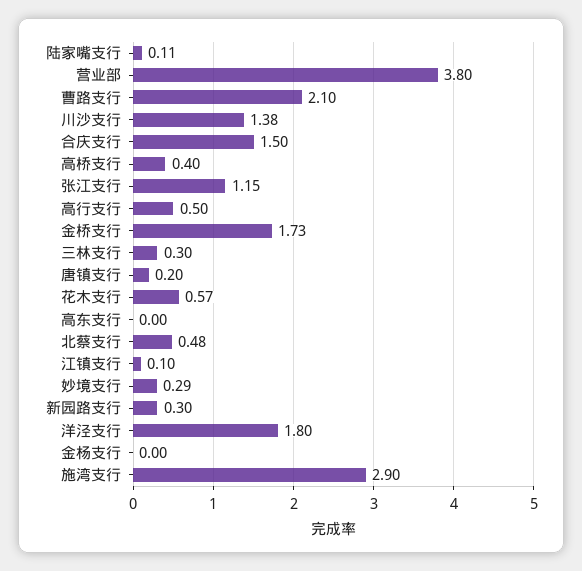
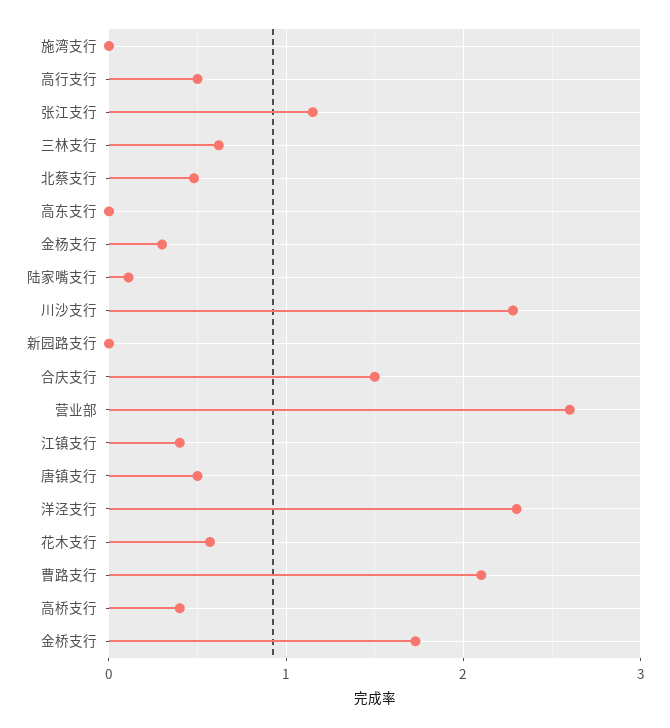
  {
    "陆家嘴支行": 0.11,
-   "营业部": 3.8,
+   "营业部": 2.6,
    "曹路支行": 2.1,
-   "川沙支行": 1.38,
+   "川沙支行": 2.3,
    "合庆支行": 1.5,
    "高桥支行": 0.4,
    "张江支行": 1.15,
    "高行支行": 0.5,
    "金桥支行": 1.73,
-   "三林支行": 0.3,
+   "三林支行": 0.6,
-   "唐镇支行": 0.2,
+   "唐镇支行": 0.5,
    "花木支行": 0.57,
    "高东支行": 0,
    "北蔡支行": 0.48,
-   "江镇支行": 0.1,
+   "江镇支行": 0.4,
-   "妙境支行": 0.29,
-   "新园路支行": 0.3,
+   "新园路支行": 0,
-   "洋泾支行": 1.8,
+   "洋泾支行": 2.3,
-   "金杨支行": 0,
+   "金杨支行": 0.3,
-   "施湾支行": 2.9
+   "施湾支行": 0
  }

